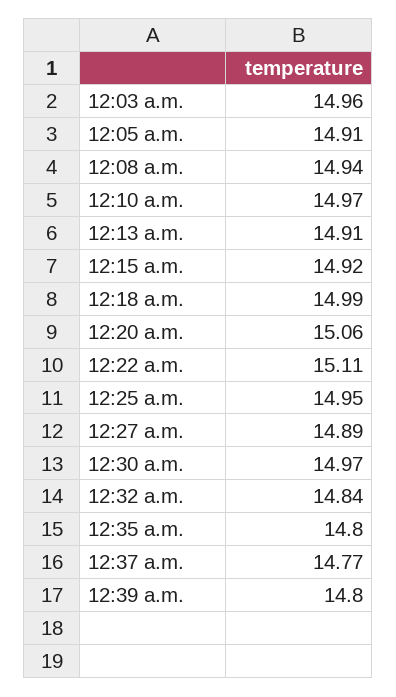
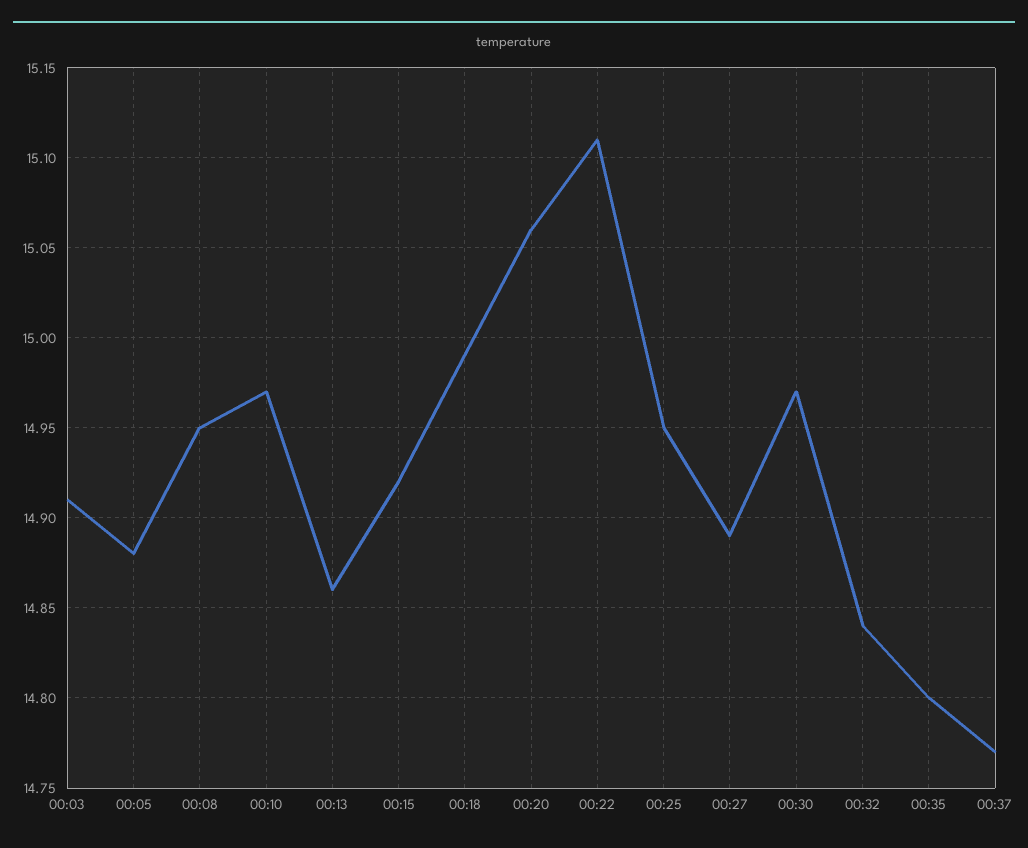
  {
-   "12:03 a.m.": 14.96,
+   "12:03 a.m.": 14.91,
-   "12:05 a.m.": 14.91,
+   "12:05 a.m.": 14.88,
-   "12:08 a.m.": 14.94,
+   "12:08 a.m.": 14.95,
    "12:10 a.m.": 14.97,
-   "12:13 a.m.": 14.91,
+   "12:13 a.m.": 14.86,
    "12:15 a.m.": 14.92,
    "12:18 a.m.": 14.99,
    "12:20 a.m.": 15.06,
    "12:22 a.m.": 15.11,
    "12:25 a.m.": 14.95,
    "12:27 a.m.": 14.89,
    "12:30 a.m.": 14.97,
    "12:32 a.m.": 14.84,
    "12:35 a.m.": 14.8,
-   "12:37 a.m.": 14.77,
+   "12:37 a.m.": 14.77
-   "12:39 a.m.": 14.8
  }

